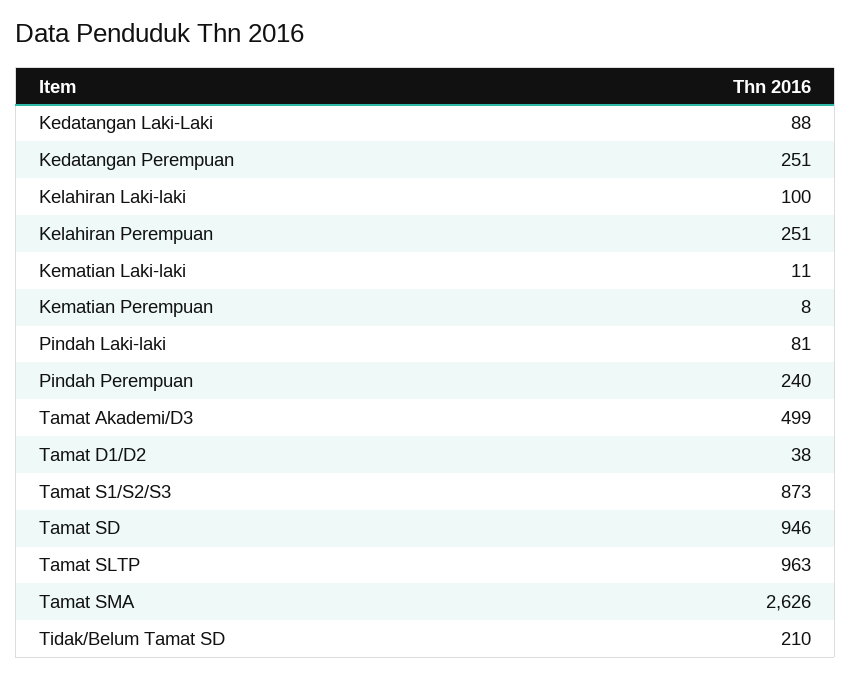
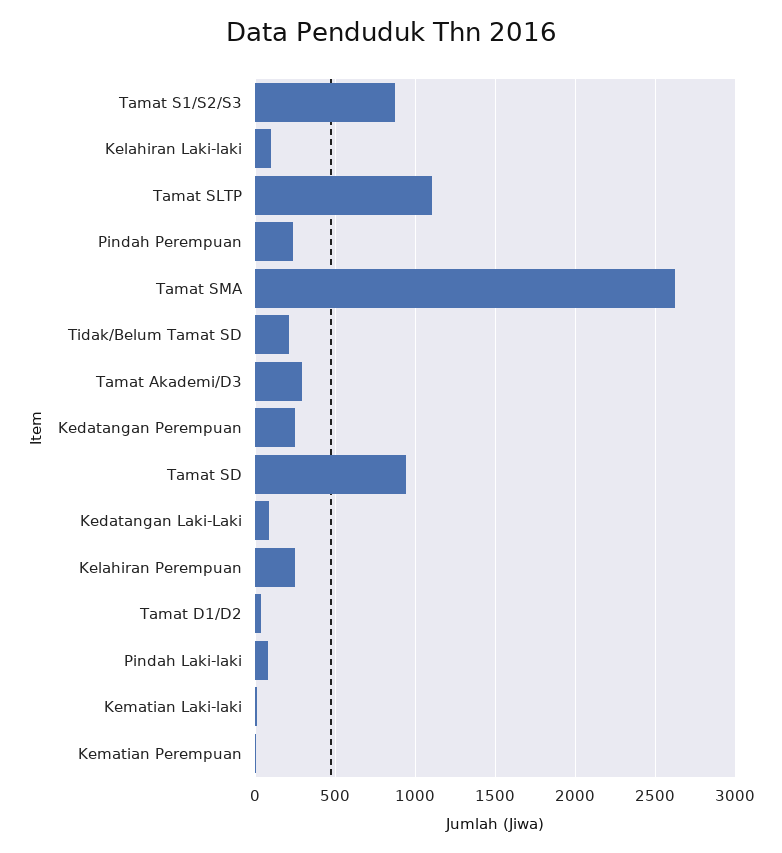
  {
    "Kedatangan Laki-Laki": 88,
    "Kedatangan Perempuan": 251,
    "Kelahiran Laki-laki": 100,
    "Kelahiran Perempuan": 251,
    "Kematian Laki-laki": 11,
    "Kematian Perempuan": 8,
    "Pindah Laki-laki": 81,
    "Pindah Perempuan": 240,
-   "Tamat Akademi/D3": 499,
+   "Tamat Akademi/D3": 300,
    "Tamat D1/D2": 38,
    "Tamat S1/S2/S3": 873,
    "Tamat SD": 946,
-   "Tamat SLTP": 963,
+   "Tamat SLTP": 1100,
    "Tamat SMA": 2626,
    "Tidak/Belum Tamat SD": 210
  }

